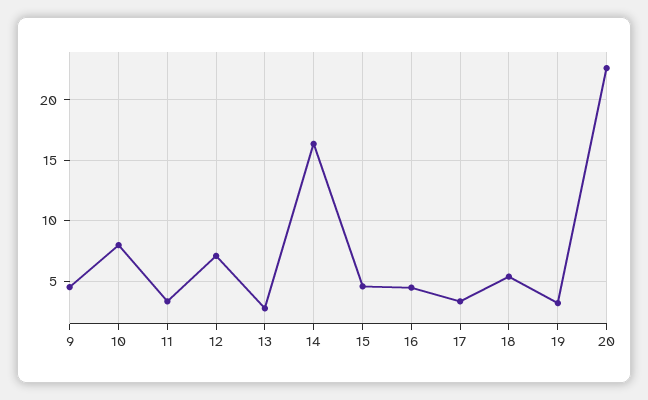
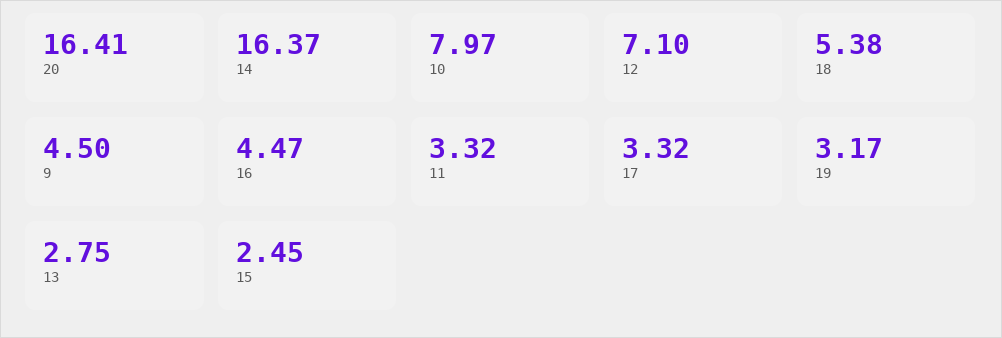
  {
    "9": 4.5,
    "10": 7.97,
    "11": 3.32,
    "12": 7.1,
    "13": 2.75,
    "14": 16.37,
-   "15": 4.5,
+   "15": 2.45,
    "16": 4.47,
    "17": 3.32,
    "18": 5.38,
    "19": 3.17,
-   "20": 22.5
+   "20": 16.41
  }

